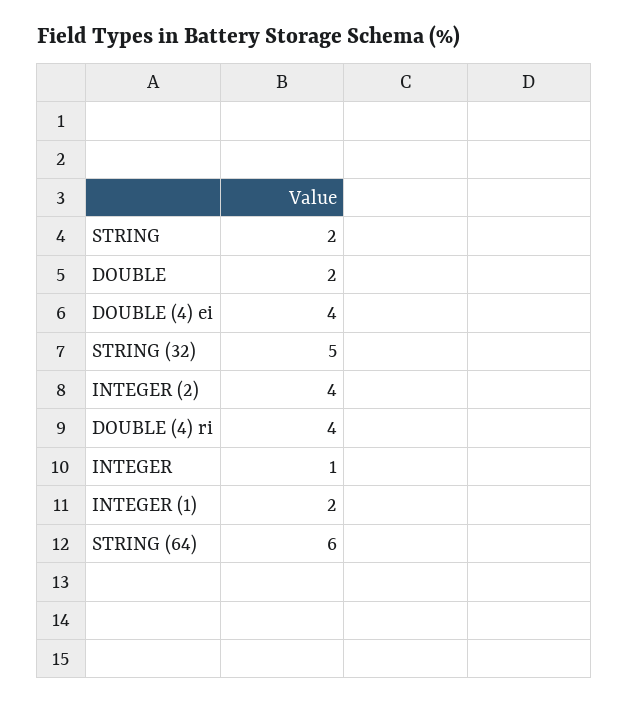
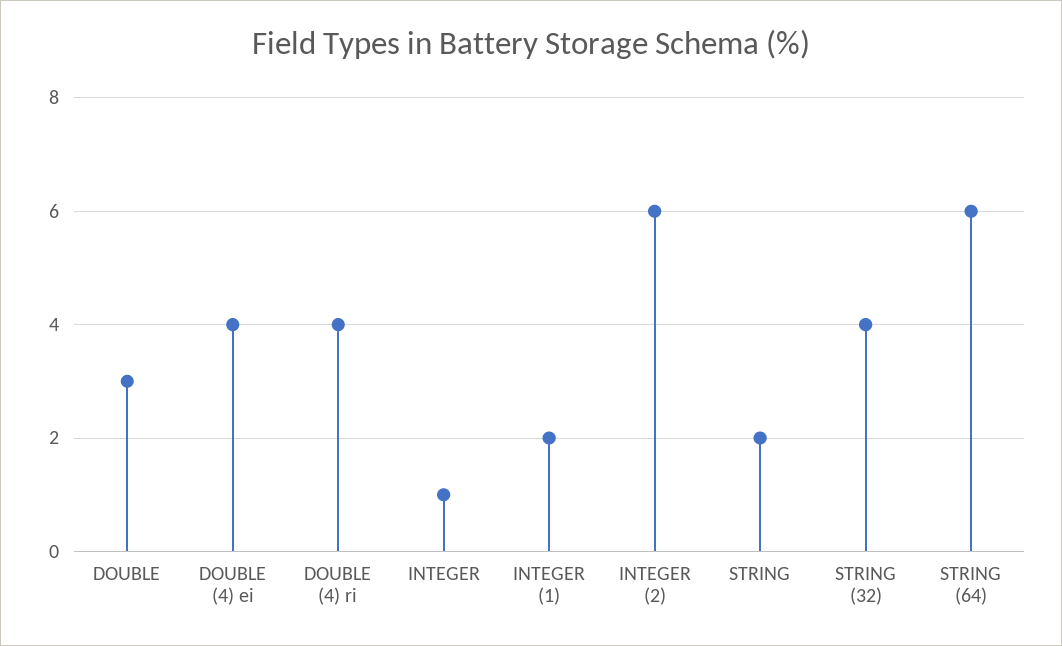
  {
    "STRING": 2,
-   "DOUBLE": 2,
+   "DOUBLE": 3,
    "DOUBLE (4) ei": 4,
-   "STRING (32)": 5,
+   "STRING (32)": 4,
-   "INTEGER (2)": 4,
+   "INTEGER (2)": 6,
    "DOUBLE (4) ri": 4,
    "INTEGER": 1,
    "INTEGER (1)": 2,
    "STRING (64)": 6
  }

